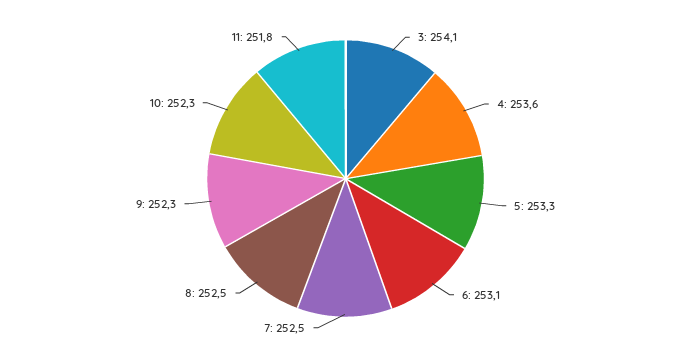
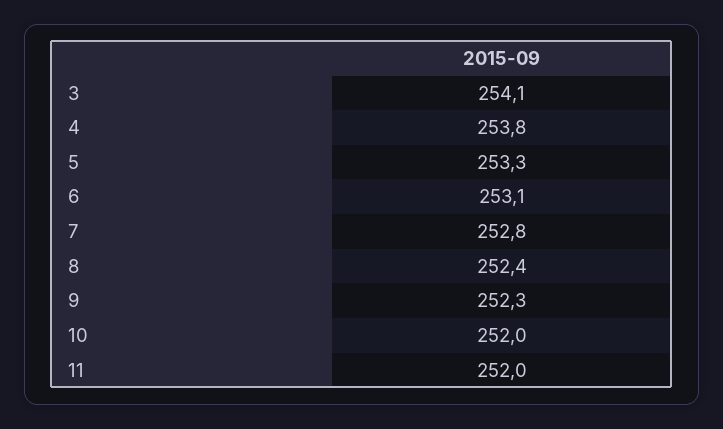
  {
    "3": 254.1,
-   "4": 253.6,
+   "4": 253.8,
    "5": 253.3,
    "6": 253.1,
-   "7": 252.5,
+   "7": 252.8,
-   "8": 252.5,
+   "8": 252.4,
    "9": 252.3,
-   "10": 252.3,
+   "10": 252,
-   "11": 251.8
+   "11": 252
  }

